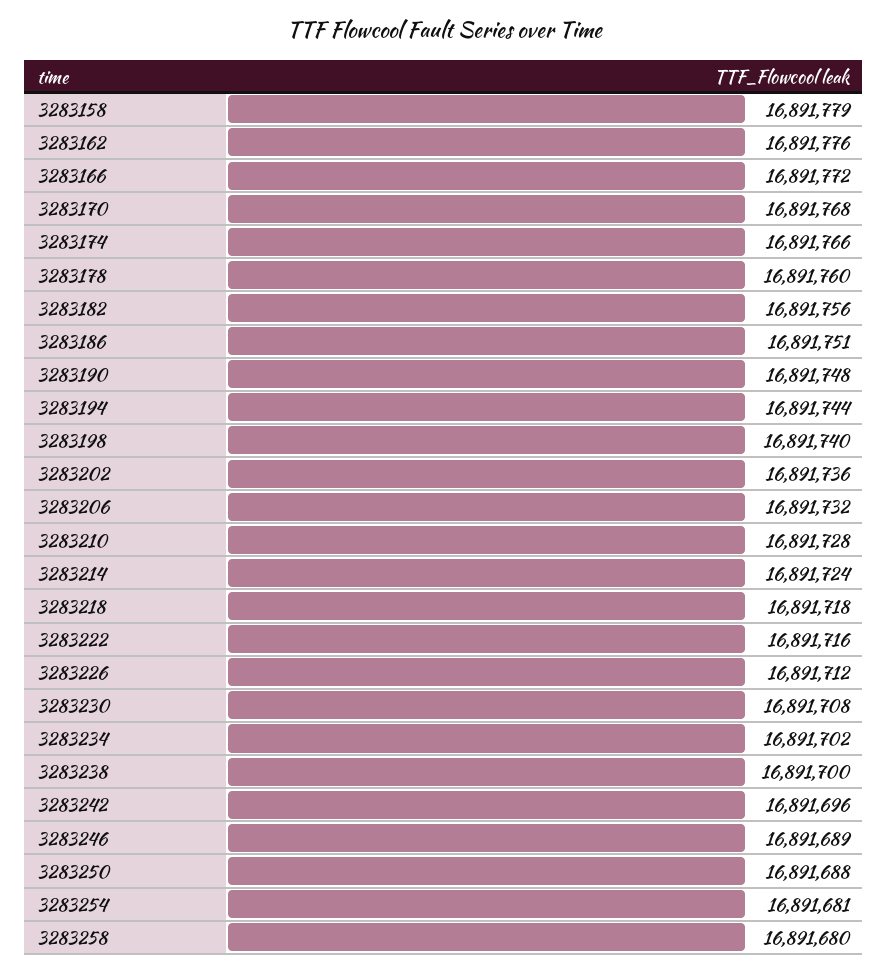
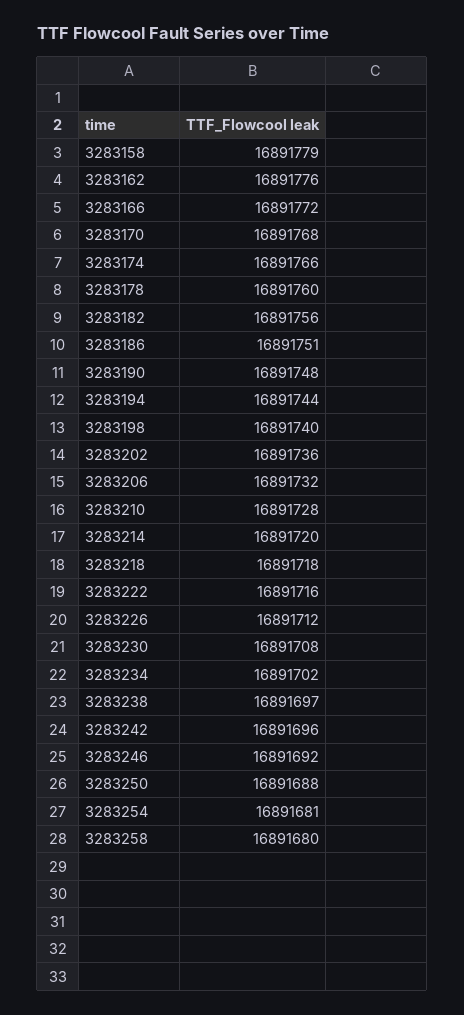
  {
    "3283158": 16891779,
    "3283162": 16891776,
    "3283166": 16891772,
    "3283170": 16891768,
    "3283174": 16891766,
    "3283178": 16891760,
    "3283182": 16891756,
    "3283186": 16891751,
    "3283190": 16891748,
    "3283194": 16891744,
    "3283198": 16891740,
    "3283202": 16891736,
    "3283206": 16891732,
    "3283210": 16891728,
-   "3283214": 16891724,
+   "3283214": 16891720,
    "3283218": 16891718,
    "3283222": 16891716,
    "3283226": 16891712,
    "3283230": 16891708,
    "3283234": 16891702,
-   "3283238": 16891700,
+   "3283238": 16891697,
    "3283242": 16891696,
-   "3283246": 16891689,
+   "3283246": 16891692,
    "3283250": 16891688,
    "3283254": 16891681,
    "3283258": 16891680
  }

